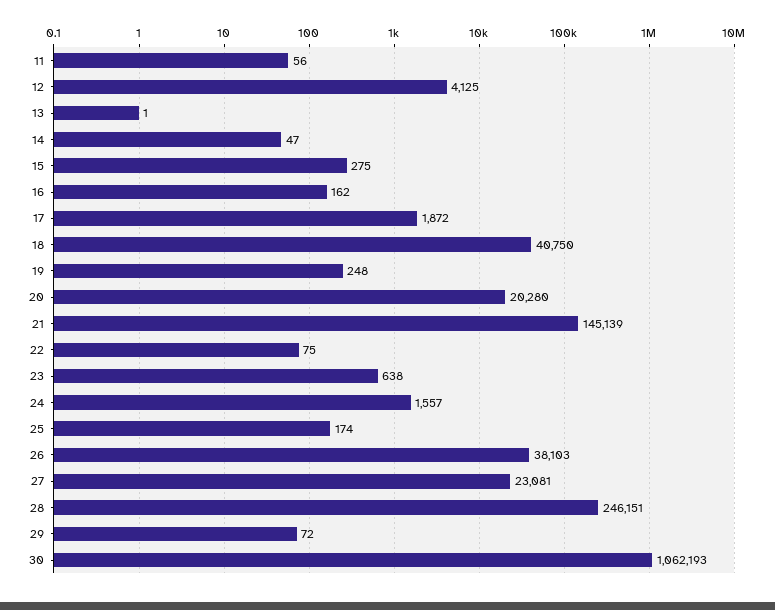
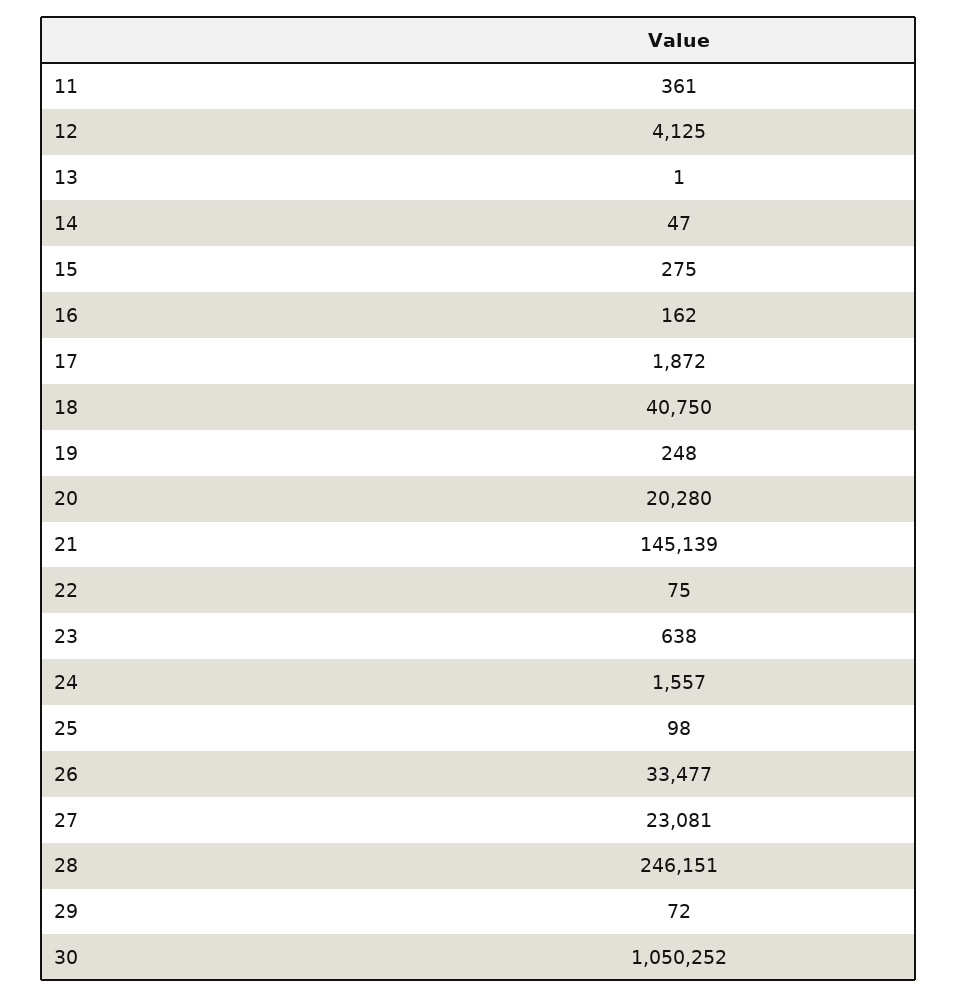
  {
-   "11": 56,
+   "11": 361,
    "12": 4125,
    "13": 1,
    "14": 47,
    "15": 275,
    "16": 162,
    "17": 1872,
    "18": 40750,
    "19": 248,
    "20": 20280,
    "21": 145139,
    "22": 75,
    "23": 638,
    "24": 1557,
-   "25": 174,
+   "25": 98,
-   "26": 38103,
+   "26": 33477,
    "27": 23081,
    "28": 246151,
    "29": 72,
-   "30": 1062193
+   "30": 1050252
  }

